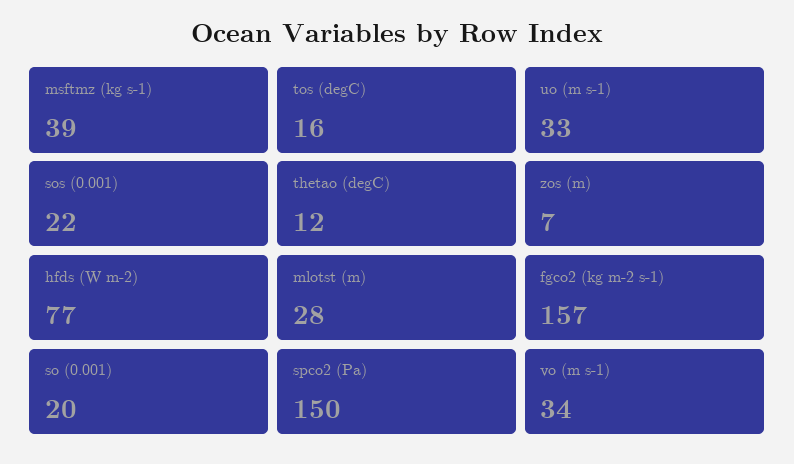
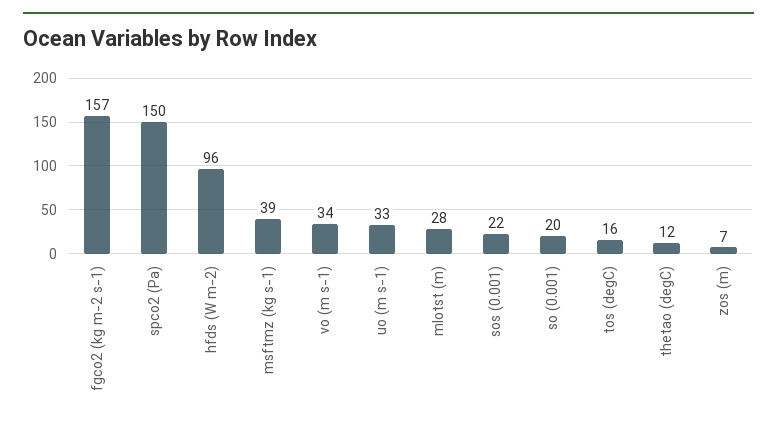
  {
    "msftmz (kg s-1)": 39,
    "tos (degC)": 16,
    "uo (m s-1)": 33,
    "sos (0.001)": 22,
    "thetao (degC)": 12,
    "zos (m)": 7,
-   "hfds (W m-2)": 77,
+   "hfds (W m-2)": 96,
    "mlotst (m)": 28,
    "fgco2 (kg m-2 s-1)": 157,
    "so (0.001)": 20,
    "spco2 (Pa)": 150,
    "vo (m s-1)": 34
  }

